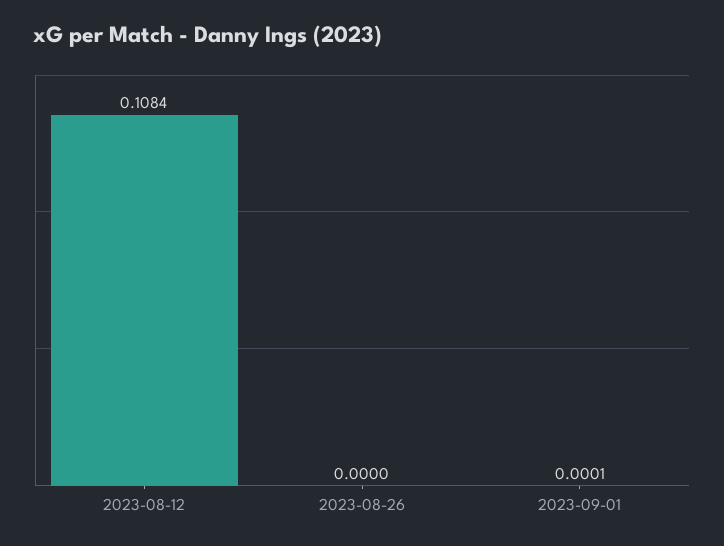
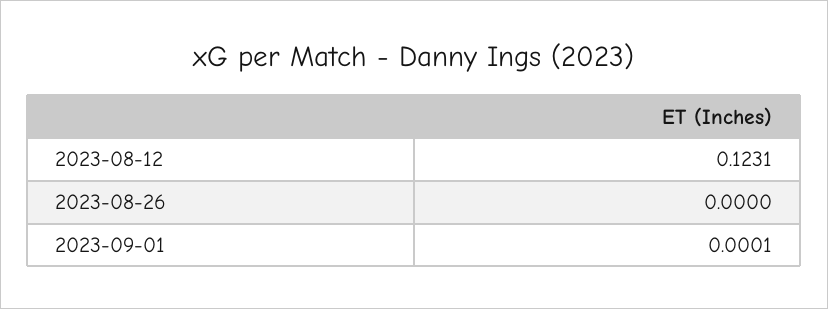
  {
-   "2023-08-12": 0.1084,
+   "2023-08-12": 0.1231,
    "2023-08-26": 0,
    "2023-09-01": 0.0001
  }

